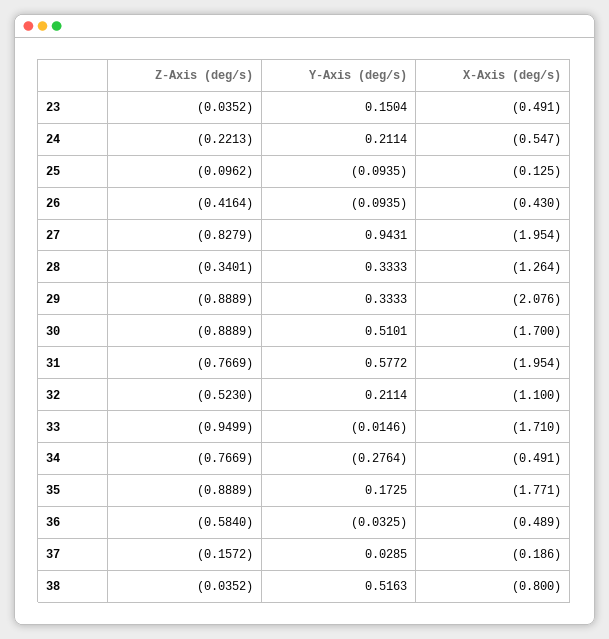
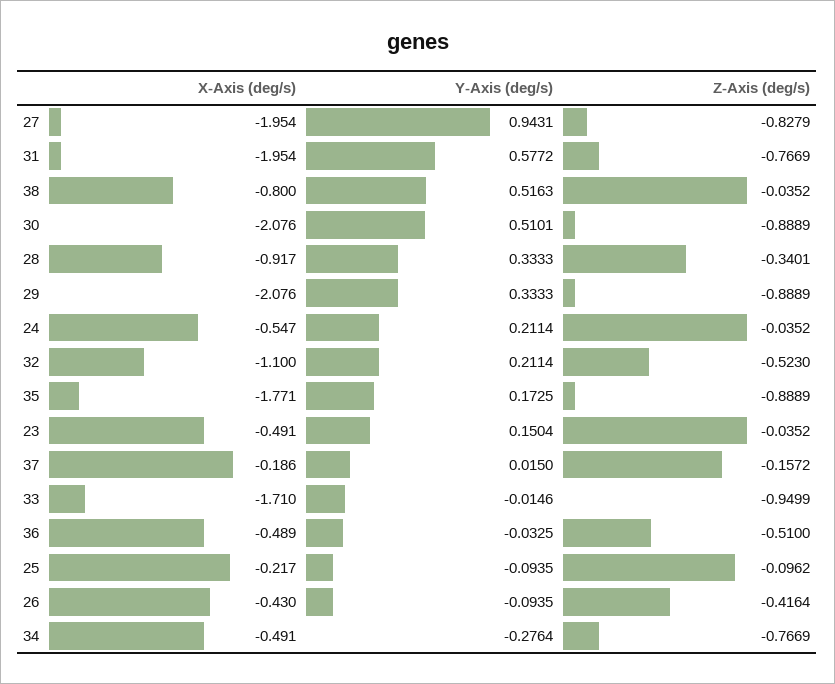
  {
    "Z-Axis (deg/s)": {
      "23": -0.0352,
-     "24": -0.2213,
+     "24": -0.0352,
      "25": -0.0962,
      "26": -0.4164,
      "27": -0.8279,
      "28": -0.3401,
      "29": -0.8889,
      "30": -0.8889,
      "31": -0.7669,
      "32": -0.523,
      "33": -0.9499,
      "34": -0.7669,
      "35": -0.8889,
-     "36": -0.584,
+     "36": -0.51,
      "37": -0.1572,
      "38": -0.0352
    },
    "Y-Axis (deg/s)": {
      "23": 0.1504,
      "24": 0.2114,
      "25": -0.0935,
      "26": -0.0935,
      "27": 0.9431,
      "28": 0.3333,
      "29": 0.3333,
      "30": 0.5101,
      "31": 0.5772,
      "32": 0.2114,
      "33": -0.0146,
      "34": -0.2764,
      "35": 0.1725,
      "36": -0.0325,
-     "37": 0.0285,
+     "37": 0.015,
      "38": 0.5163
    },
    "X-Axis (deg/s)": {
      "23": -0.491,
      "24": -0.547,
-     "25": -0.125,
+     "25": -0.217,
      "26": -0.43,
      "27": -1.954,
-     "28": -1.264,
+     "28": -0.917,
      "29": -2.076,
-     "30": -1.7,
+     "30": -2.076,
      "31": -1.954,
      "32": -1.1,
      "33": -1.71,
      "34": -0.491,
      "35": -1.771,
      "36": -0.489,
      "37": -0.186,
      "38": -0.8
    }
  }

